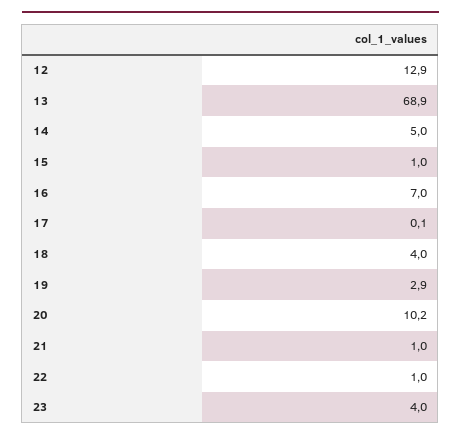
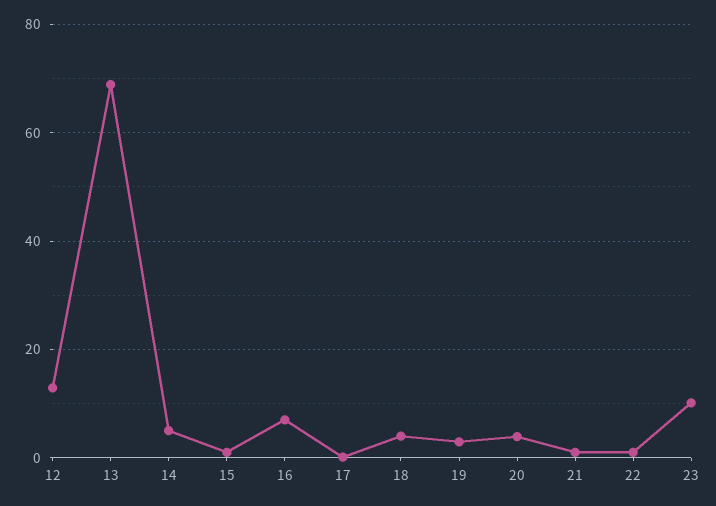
  {
    "12": 12.9,
    "13": 68.9,
    "14": 5,
    "15": 1,
    "16": 7,
    "17": 0.1,
    "18": 4,
    "19": 2.9,
-   "20": 10.2,
+   "20": 4,
    "21": 1,
    "22": 1,
-   "23": 4
+   "23": 10
  }

